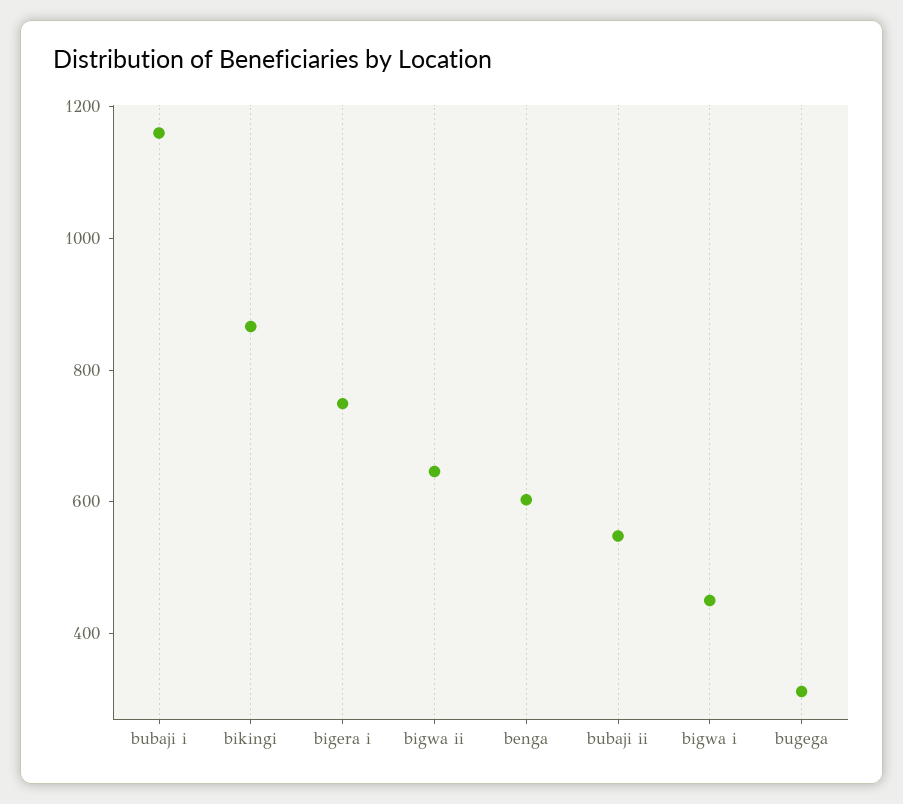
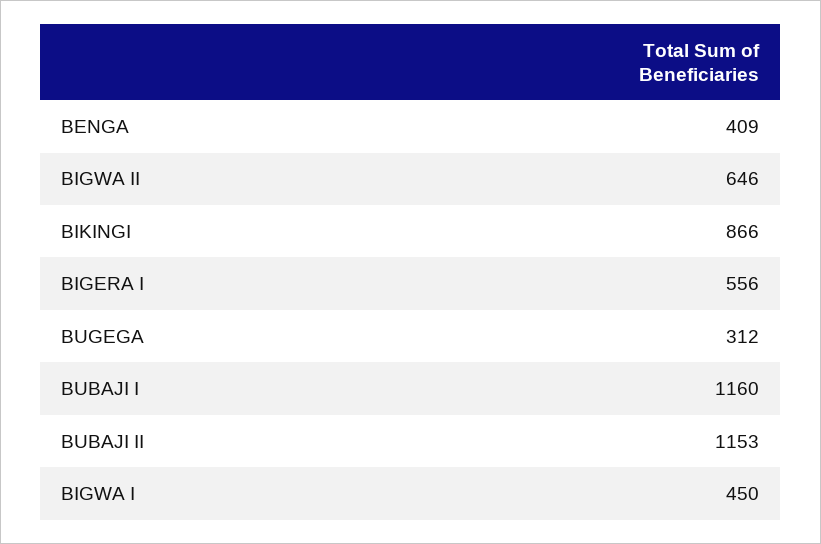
  {
    "bubaji i": 1160,
    "bikingi": 866,
-   "bigera i": 750,
+   "bigera i": 556,
    "bigwa ii": 646,
-   "benga": 600,
+   "benga": 409,
-   "bubaji ii": 550,
+   "bubaji ii": 1153,
    "bigwa i": 450,
    "bugega": 312
  }

